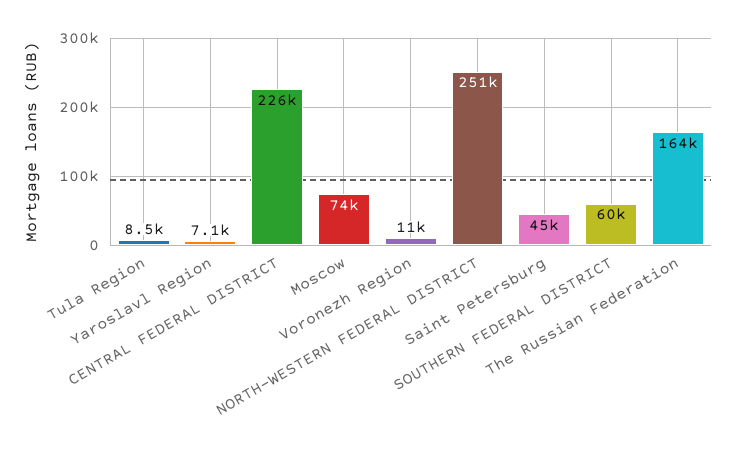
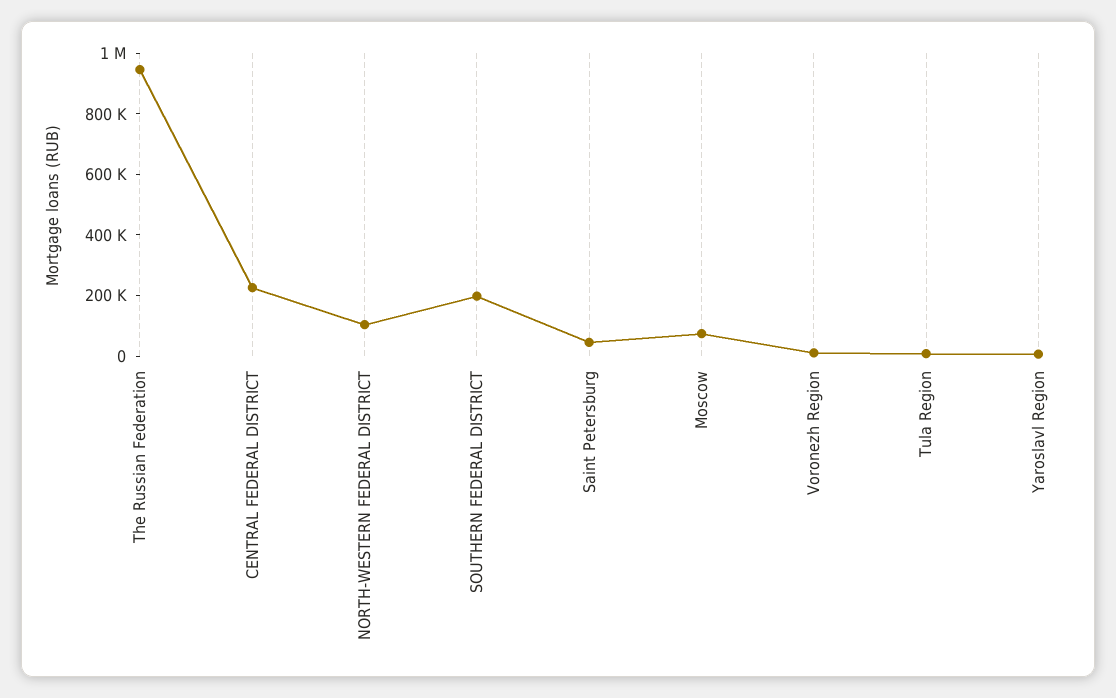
  {
    "Tula Region": 8500,
    "Yaroslavl Region": 7100,
    "CENTRAL FEDERAL DISTRICT": 226000,
    "Moscow": 74000,
    "Voronezh Region": 11000,
-   "NORTH-WESTERN FEDERAL DISTRICT": 251000,
+   "NORTH-WESTERN FEDERAL DISTRICT": 100000,
    "Saint Petersburg": 45000,
-   "SOUTHERN FEDERAL DISTRICT": 60000,
+   "SOUTHERN FEDERAL DISTRICT": 200000,
-   "The Russian Federation": 164000
+   "The Russian Federation": 950000
  }

